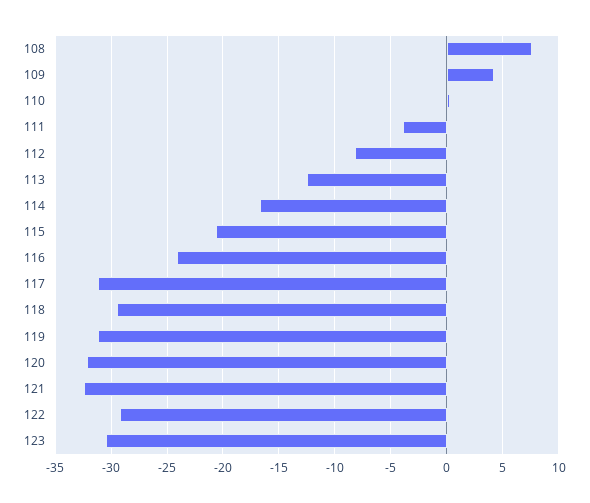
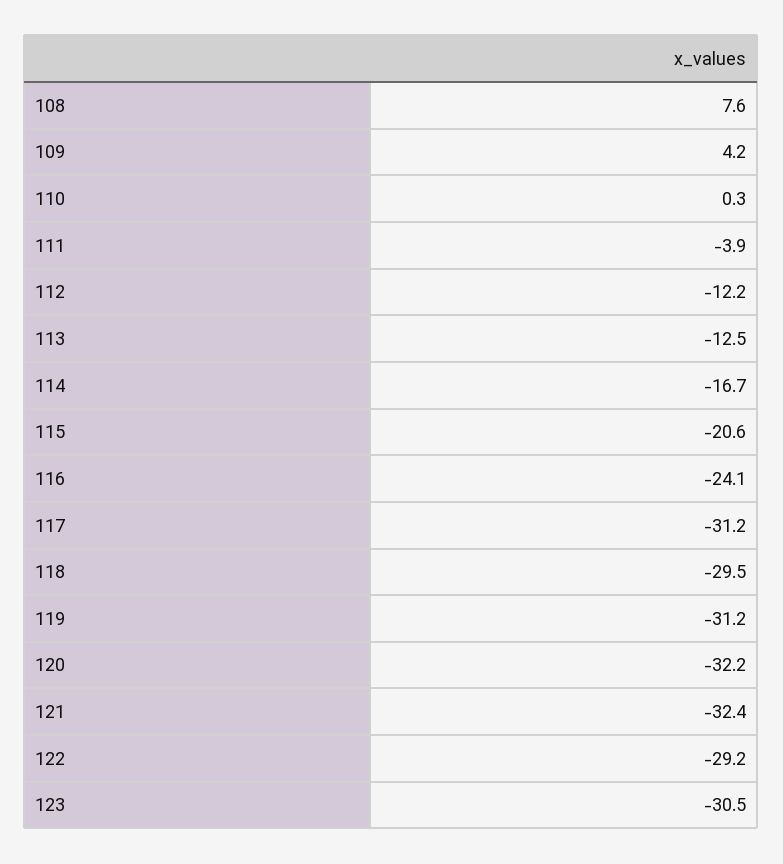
  {
    "108": 7.6,
    "109": 4.2,
    "110": 0.3,
    "111": -3.9,
-   "112": -8,
+   "112": -12.2,
    "113": -12.5,
    "114": -16.7,
    "115": -20.6,
    "116": -24.1,
    "117": -31.2,
    "118": -29.5,
    "119": -31.2,
    "120": -32.2,
    "121": -32.4,
    "122": -29.2,
    "123": -30.5
  }

